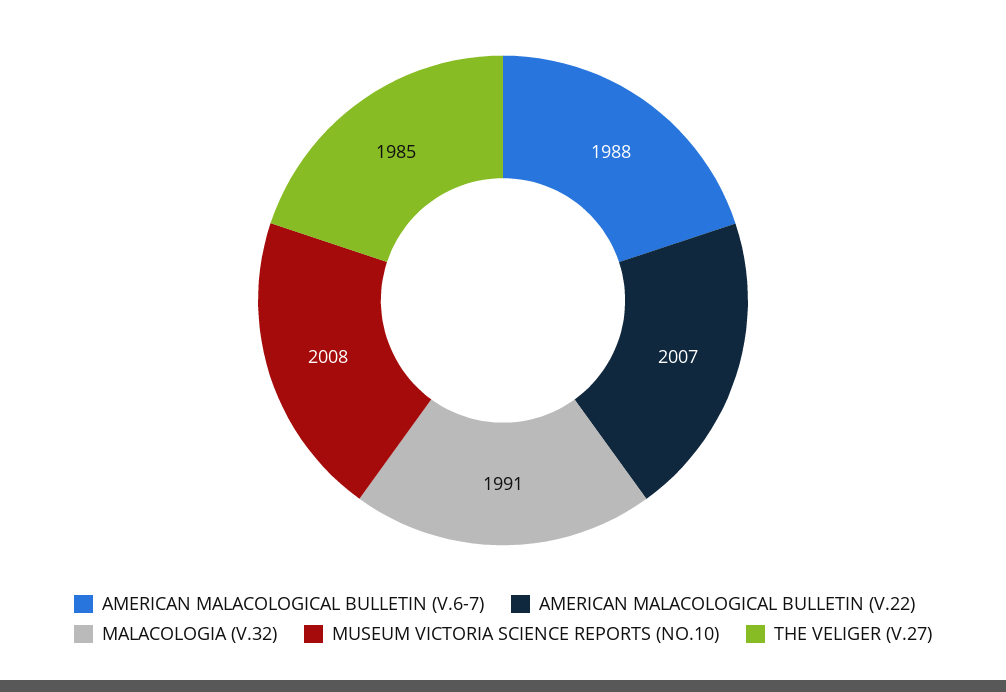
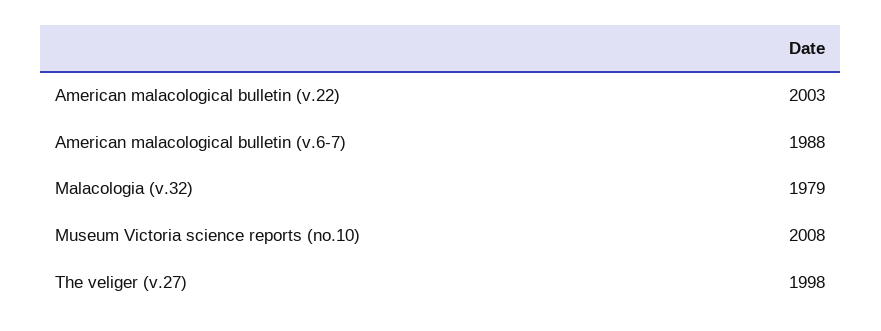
  {
    "AMERICAN MALACOLOGICAL BULLETIN (V.6-7)": 1988,
-   "AMERICAN MALACOLOGICAL BULLETIN (V.22)": 2007,
+   "AMERICAN MALACOLOGICAL BULLETIN (V.22)": 2003,
-   "MALACOLOGIA (V.32)": 1991,
+   "MALACOLOGIA (V.32)": 1979,
    "MUSEUM VICTORIA SCIENCE REPORTS (NO.10)": 2008,
-   "THE VELIGER (V.27)": 1985
+   "THE VELIGER (V.27)": 1998
  }

